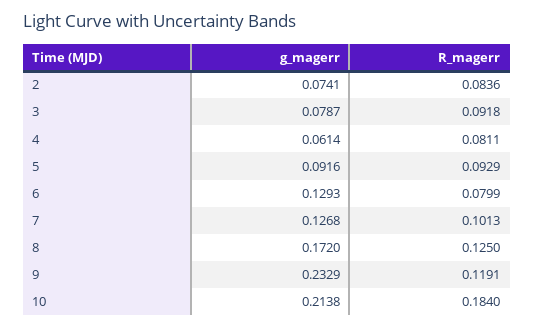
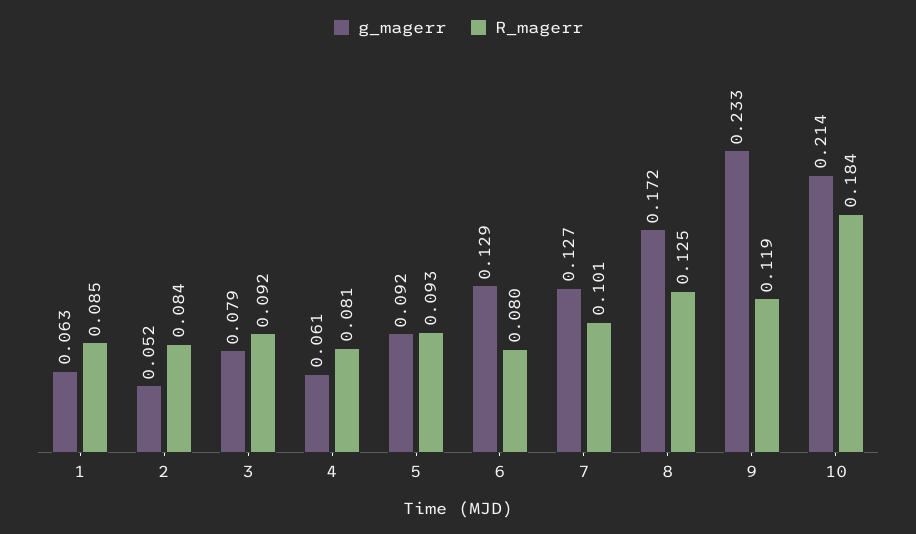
  {
    "g_magerr": {
-     "2": 0.0741,
+     "2": 0.052,
      "3": 0.0787,
      "4": 0.0614,
      "5": 0.0916,
      "6": 0.1293,
      "7": 0.1268,
      "8": 0.172,
      "9": 0.2329,
-     "10": 0.2138
+     "10": 0.2138,
+     "1": 0.063
    },
    "R_magerr": {
      "2": 0.0836,
      "3": 0.0918,
      "4": 0.0811,
      "5": 0.0929,
      "6": 0.0799,
      "7": 0.1013,
      "8": 0.125,
      "9": 0.1191,
-     "10": 0.184
+     "10": 0.184,
+     "1": 0.085
    }
  }

